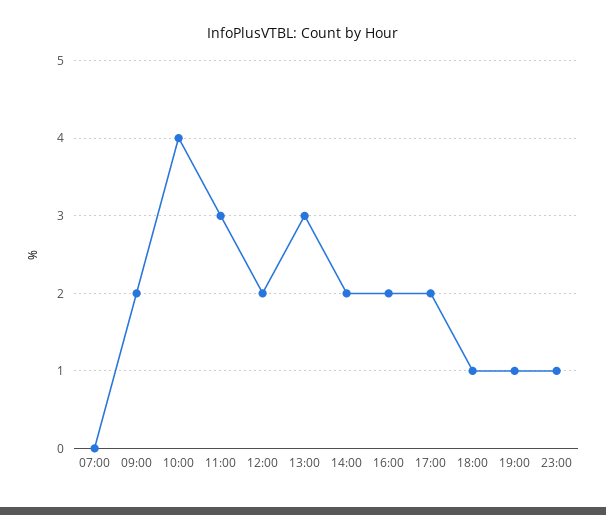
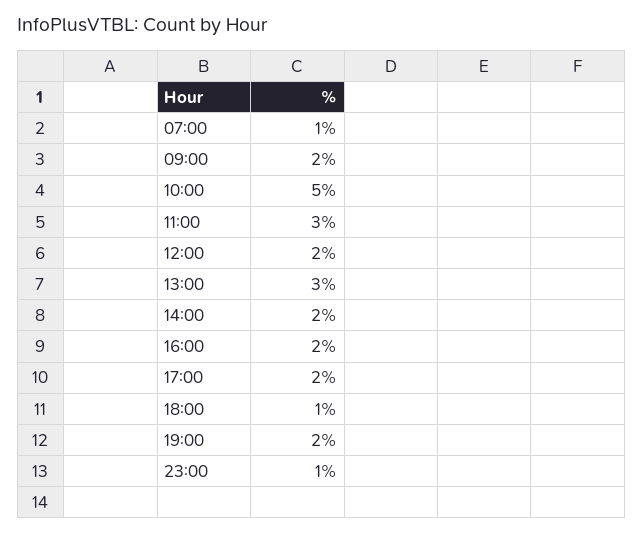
  {
-   "07:00": 0,
+   "07:00": 1,
    "09:00": 2,
-   "10:00": 4,
+   "10:00": 5,
    "11:00": 3,
    "12:00": 2,
    "13:00": 3,
    "14:00": 2,
    "16:00": 2,
    "17:00": 2,
    "18:00": 1,
-   "19:00": 1,
+   "19:00": 2,
    "23:00": 1
  }

